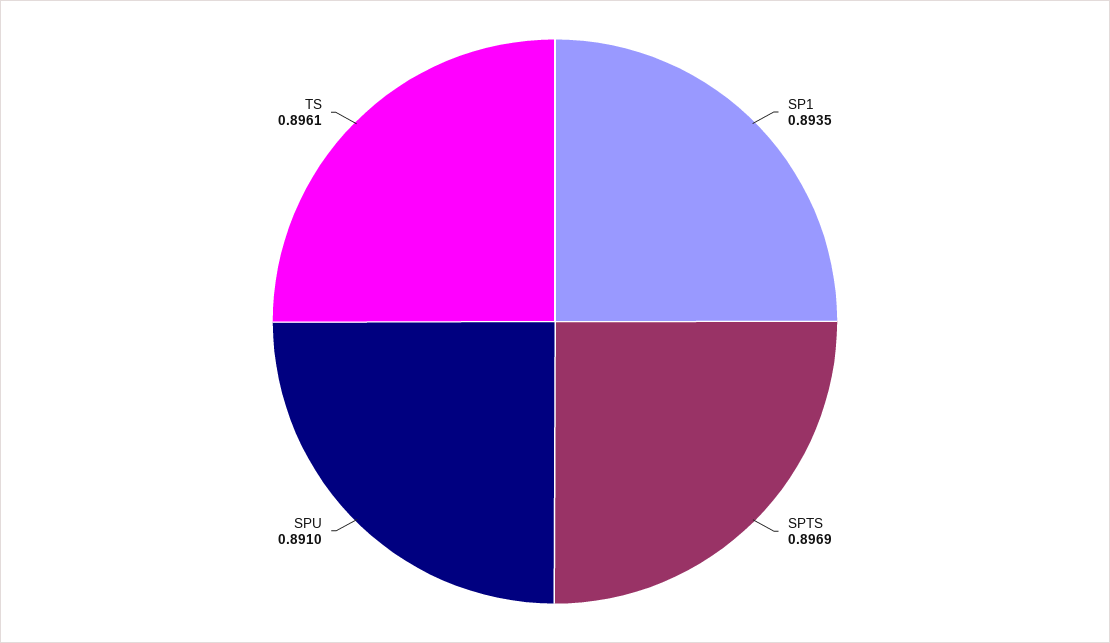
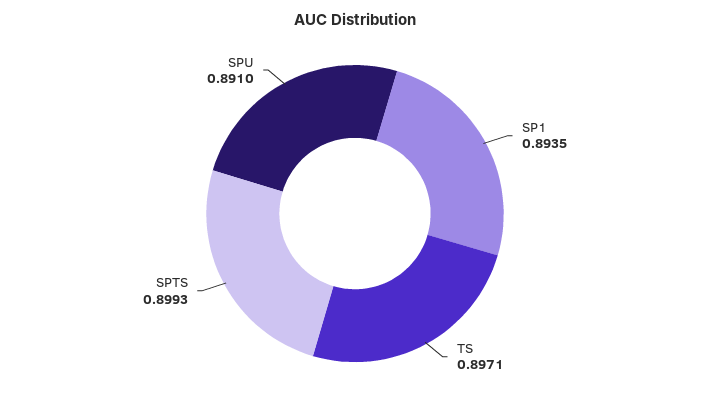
  {
    "SP1": 0.8935,
-   "SPTS": 0.8969,
+   "SPTS": 0.8993,
    "SPU": 0.891,
-   "TS": 0.8961
+   "TS": 0.8971
  }

